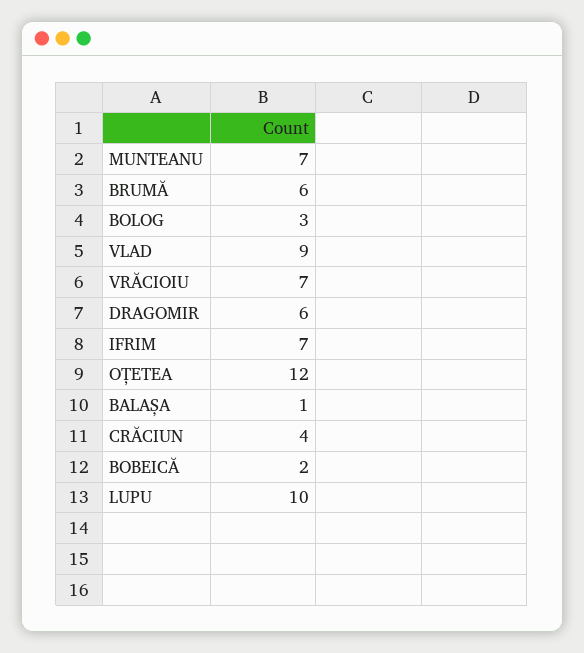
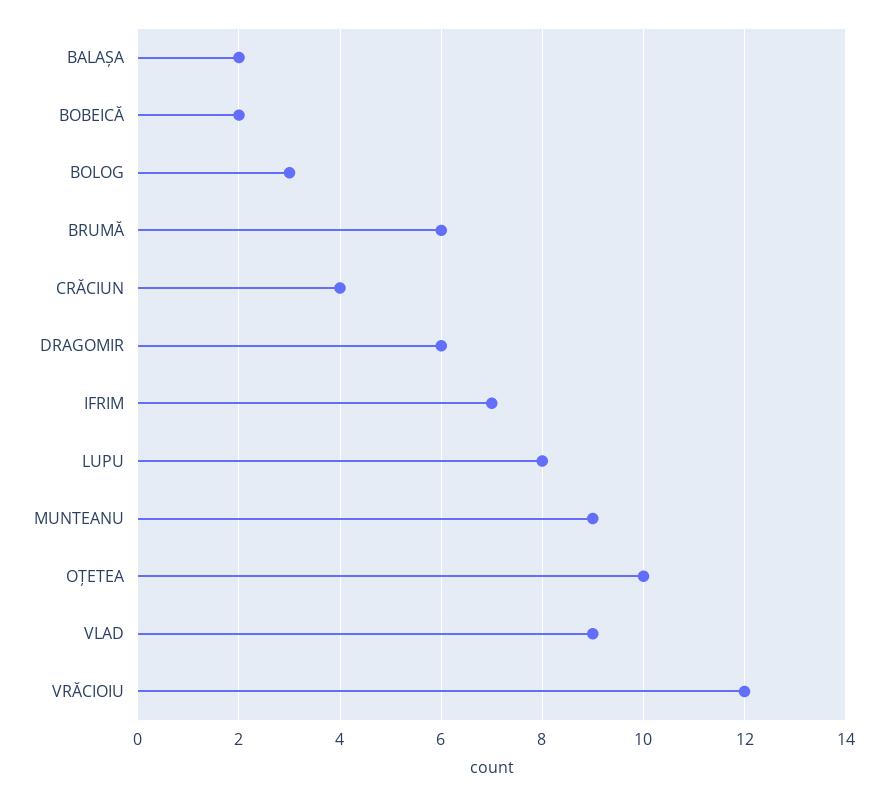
  {
-   "MUNTEANU": 7,
+   "MUNTEANU": 9,
    "BRUMĂ": 6,
    "BOLOG": 3,
    "VLAD": 9,
-   "VRĂCIOIU": 7,
+   "VRĂCIOIU": 12,
    "DRAGOMIR": 6,
    "IFRIM": 7,
-   "OȚETEA": 12,
+   "OȚETEA": 10,
-   "BALAȘA": 1,
+   "BALAȘA": 2,
    "CRĂCIUN": 4,
    "BOBEICĂ": 2,
-   "LUPU": 10
+   "LUPU": 8
  }

